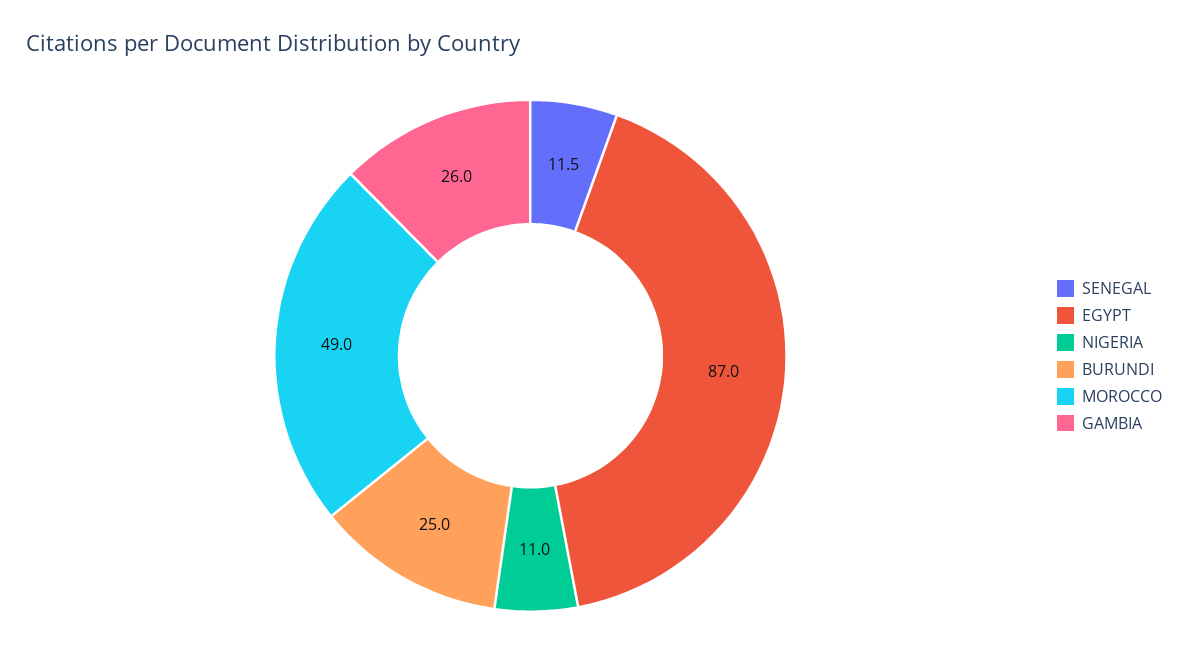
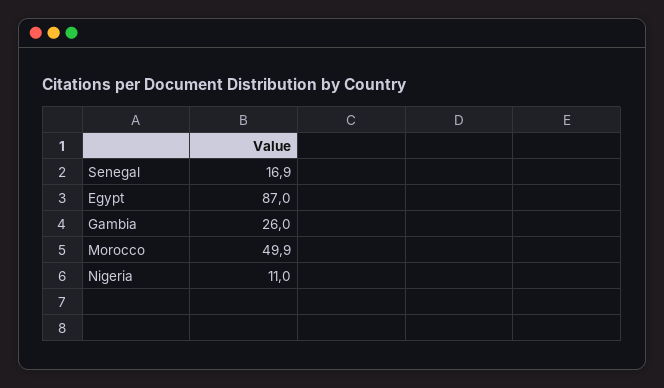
  {
-   "SENEGAL": 11.5,
+   "SENEGAL": 16.9,
    "EGYPT": 87,
    "NIGERIA": 11,
-   "BURUNDI": 25,
-   "MOROCCO": 49,
+   "MOROCCO": 49.9,
    "GAMBIA": 26
  }

